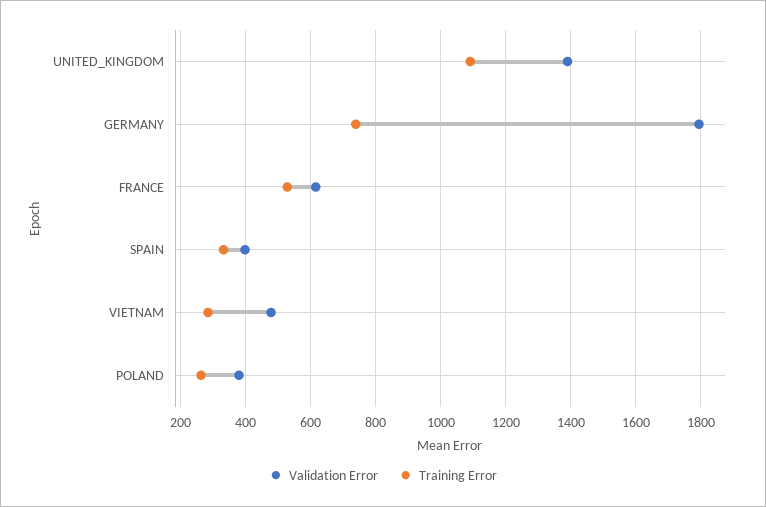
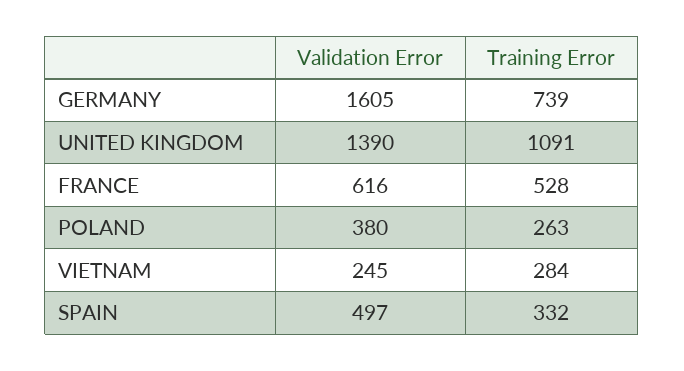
  {
    "Validation Error": {
      "UNITED_KINGDOM": 1390,
-     "GERMANY": 1800,
+     "GERMANY": 1605,
      "FRANCE": 616,
-     "SPAIN": 400,
+     "SPAIN": 497,
-     "VIETNAM": 480,
+     "VIETNAM": 245,
      "POLAND": 380
    },
    "Training Error": {
      "UNITED_KINGDOM": 1091,
      "GERMANY": 739,
      "FRANCE": 528,
      "SPAIN": 332,
      "VIETNAM": 284,
      "POLAND": 263
    }
  }

